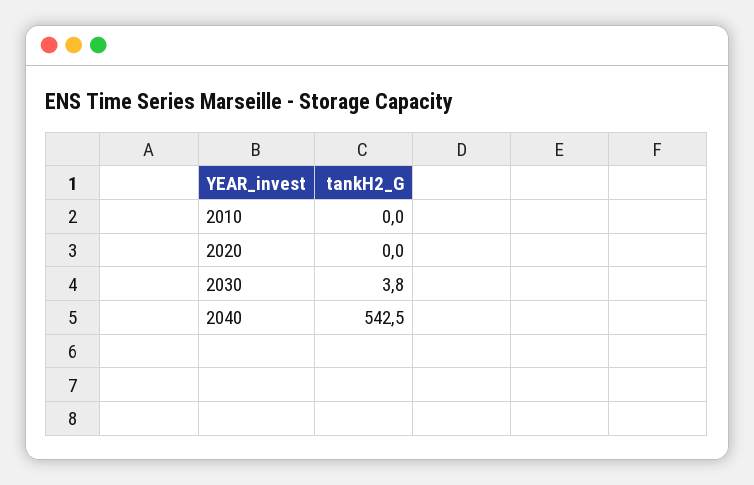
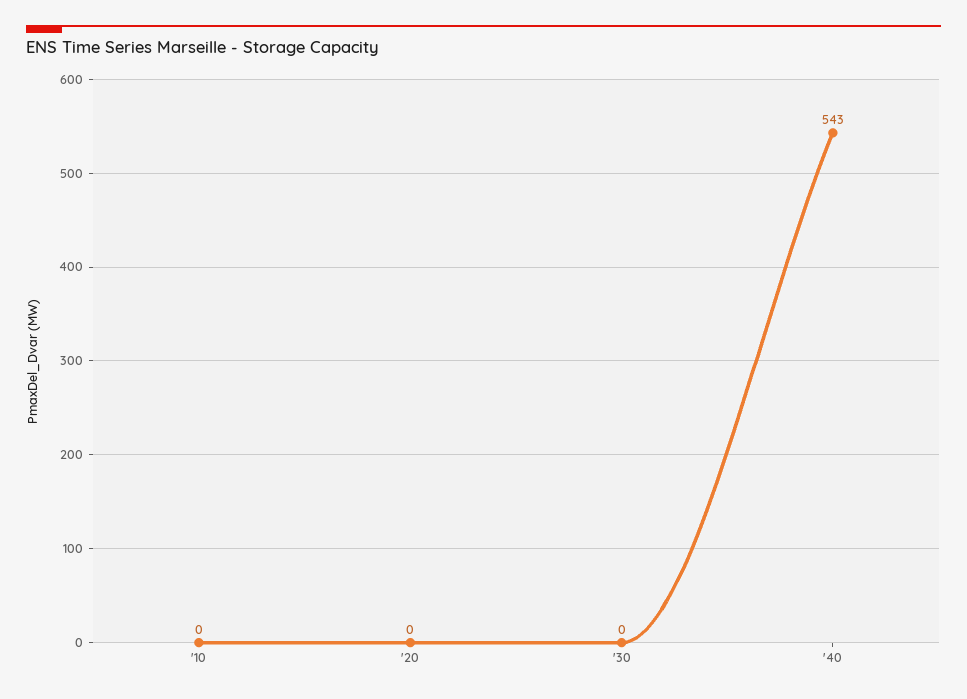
  {
    "2010": 0,
    "2020": 0,
-   "2030": 3.8,
+   "2030": 0,
    "2040": 542.5
  }

